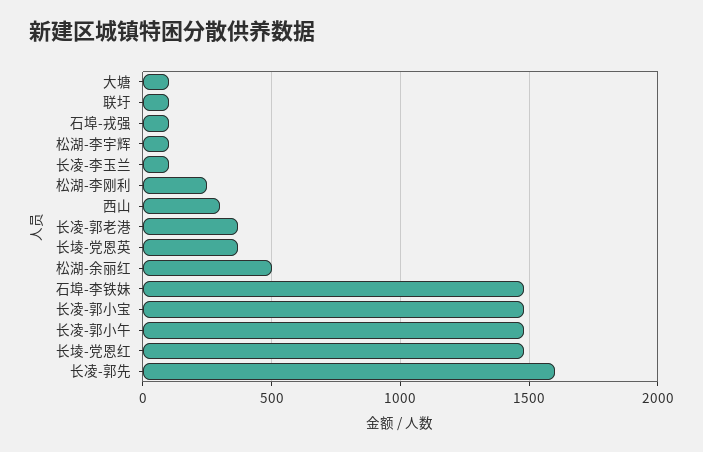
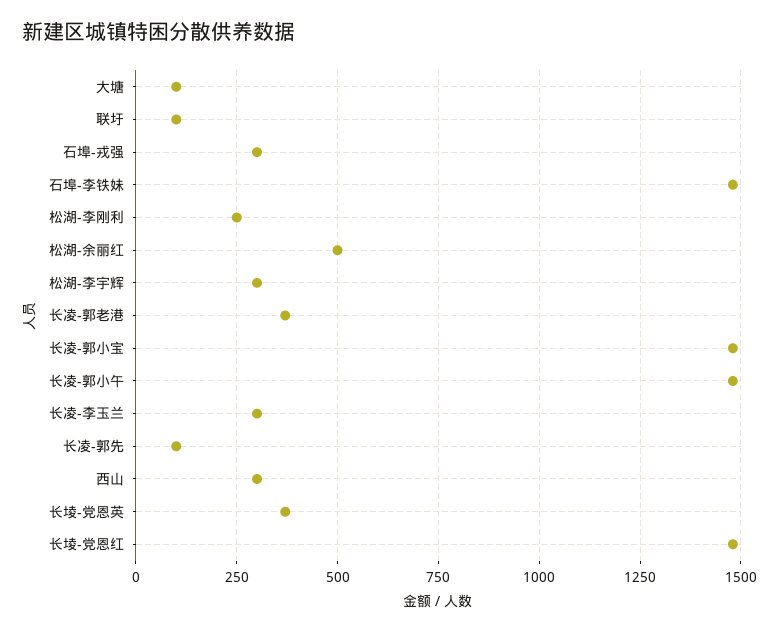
  {
    "大塘": 100,
    "联圩": 100,
-   "石埠-戎强": 100,
+   "石埠-戎强": 300,
-   "松湖-李宇辉": 100,
+   "松湖-李宇辉": 300,
-   "长凌-李玉兰": 100,
+   "长凌-李玉兰": 300,
    "松湖-李刚利": 250,
    "西山": 300,
    "长凌-郭老港": 375,
    "长堎-党恩英": 375,
    "松湖-余丽红": 500,
    "石埠-李铁妹": 1475,
    "长凌-郭小宝": 1475,
    "长凌-郭小午": 1475,
    "长堎-党恩红": 1475,
-   "长凌-郭先": 1600
+   "长凌-郭先": 100
  }

